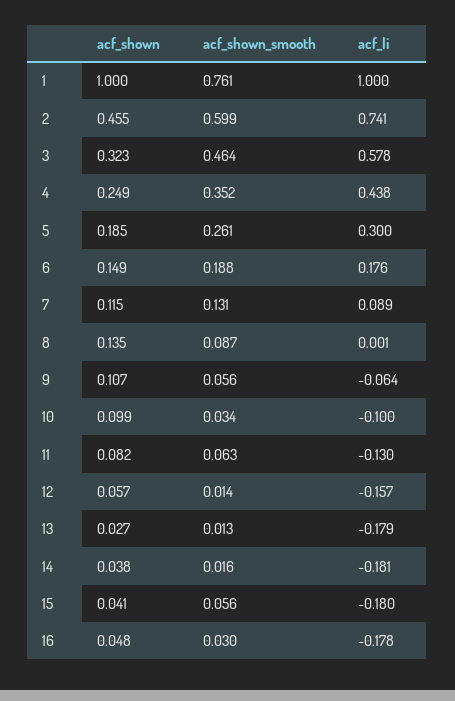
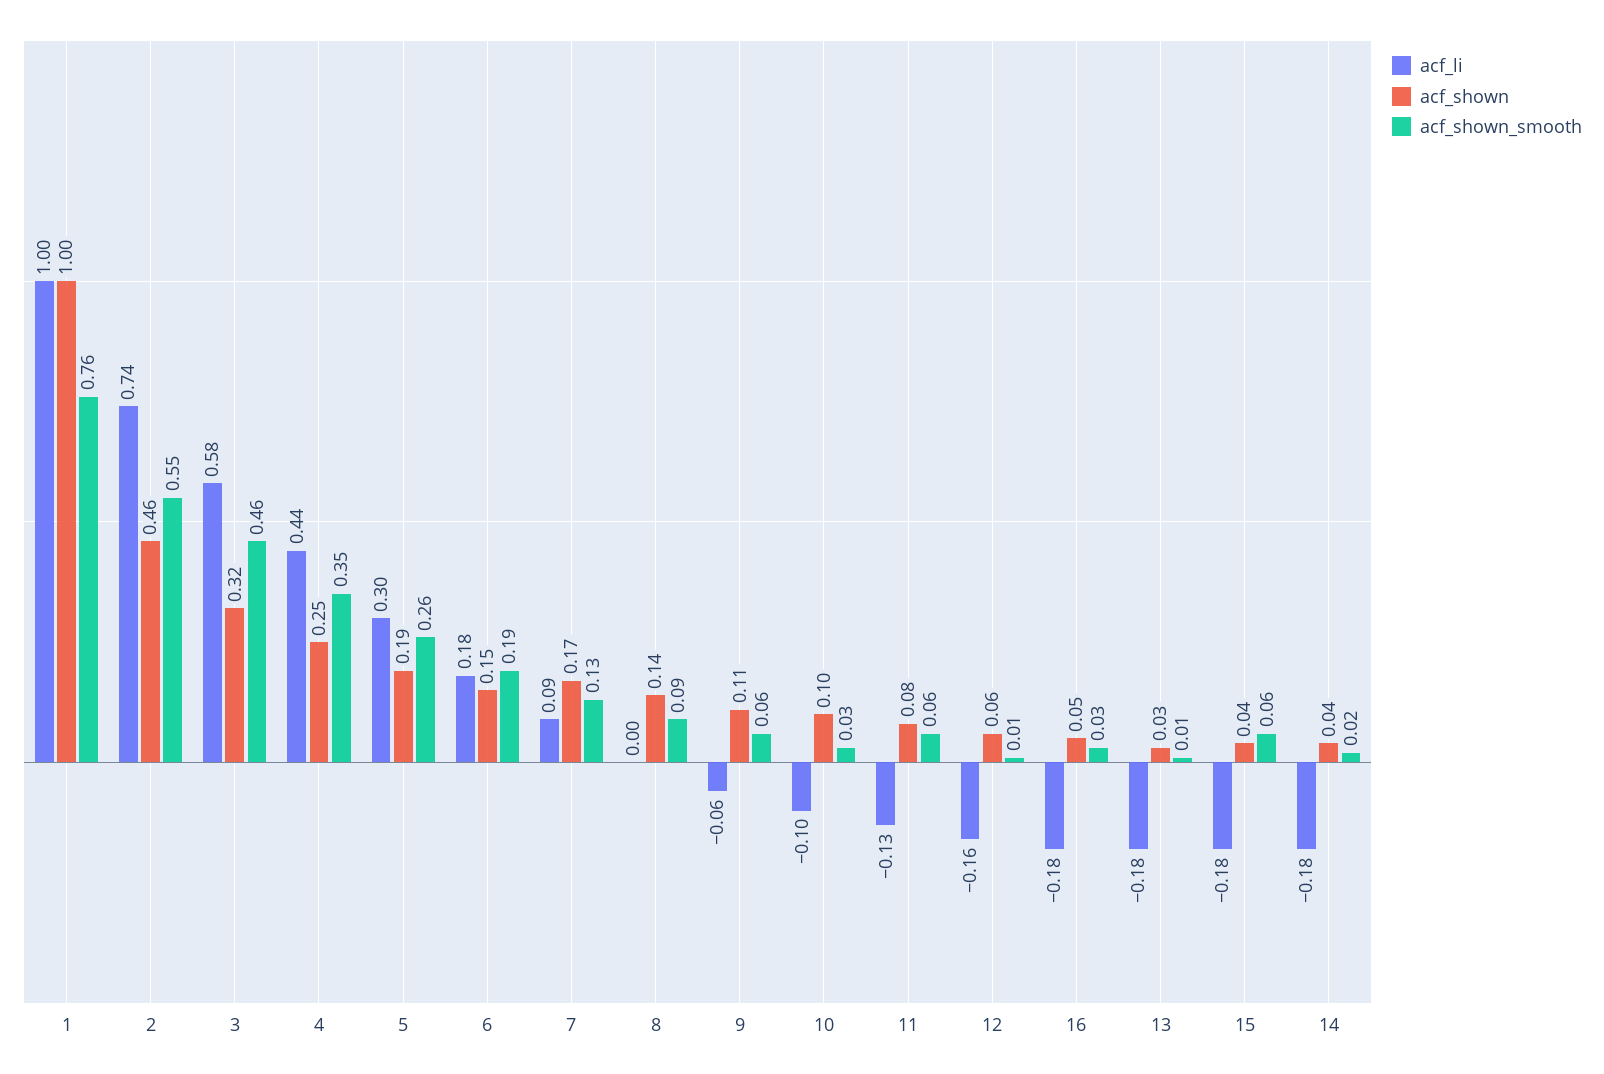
  {
    "acf_shown": {
      "1": 1,
      "2": 0.455,
      "3": 0.323,
      "4": 0.249,
      "5": 0.185,
      "6": 0.149,
-     "7": 0.115,
+     "7": 0.17,
      "8": 0.135,
      "9": 0.107,
      "10": 0.099,
      "11": 0.082,
      "12": 0.057,
      "13": 0.027,
      "14": 0.038,
      "15": 0.041,
      "16": 0.048
    },
    "acf_shown_smooth": {
      "1": 0.761,
-     "2": 0.599,
+     "2": 0.55,
      "3": 0.464,
      "4": 0.352,
      "5": 0.261,
      "6": 0.188,
      "7": 0.131,
      "8": 0.087,
      "9": 0.056,
      "10": 0.034,
      "11": 0.063,
      "12": 0.014,
      "13": 0.013,
      "14": 0.016,
      "15": 0.056,
      "16": 0.03
    },
    "acf_li": {
      "1": 1,
      "2": 0.741,
      "3": 0.578,
      "4": 0.438,
      "5": 0.3,
      "6": 0.176,
      "7": 0.089,
      "8": 0.001,
      "9": -0.064,
      "10": -0.1,
      "11": -0.13,
      "12": -0.157,
      "13": -0.179,
      "14": -0.181,
      "15": -0.18,
      "16": -0.178
    }
  }

